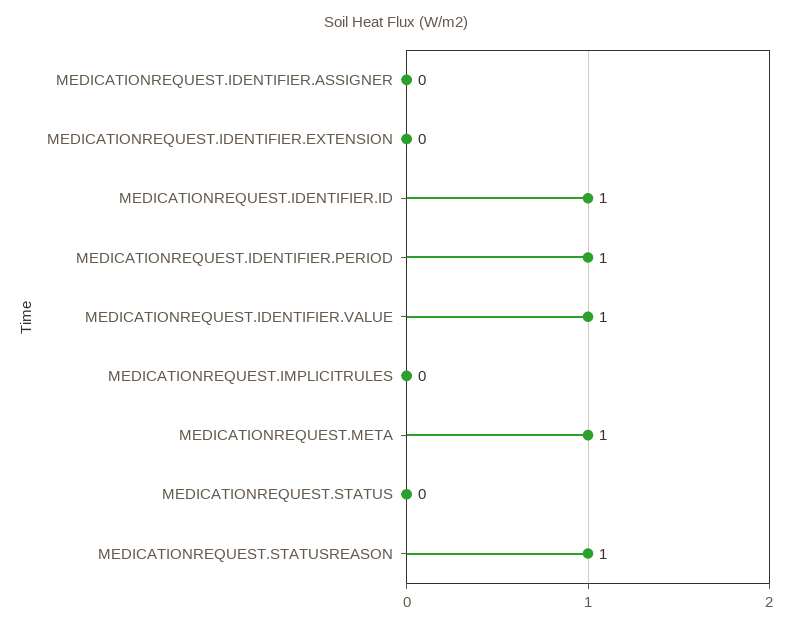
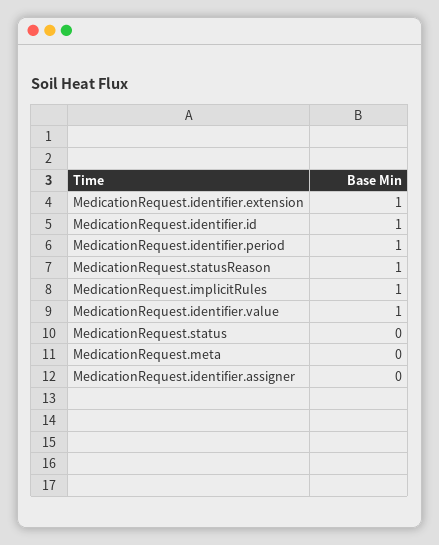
  {
    "MEDICATIONREQUEST.IDENTIFIER.ASSIGNER": 0,
-   "MEDICATIONREQUEST.IDENTIFIER.EXTENSION": 0,
+   "MEDICATIONREQUEST.IDENTIFIER.EXTENSION": 1,
    "MEDICATIONREQUEST.IDENTIFIER.ID": 1,
    "MEDICATIONREQUEST.IDENTIFIER.PERIOD": 1,
    "MEDICATIONREQUEST.IDENTIFIER.VALUE": 1,
-   "MEDICATIONREQUEST.IMPLICITRULES": 0,
+   "MEDICATIONREQUEST.IMPLICITRULES": 1,
-   "MEDICATIONREQUEST.META": 1,
+   "MEDICATIONREQUEST.META": 0,
    "MEDICATIONREQUEST.STATUS": 0,
    "MEDICATIONREQUEST.STATUSREASON": 1
  }

